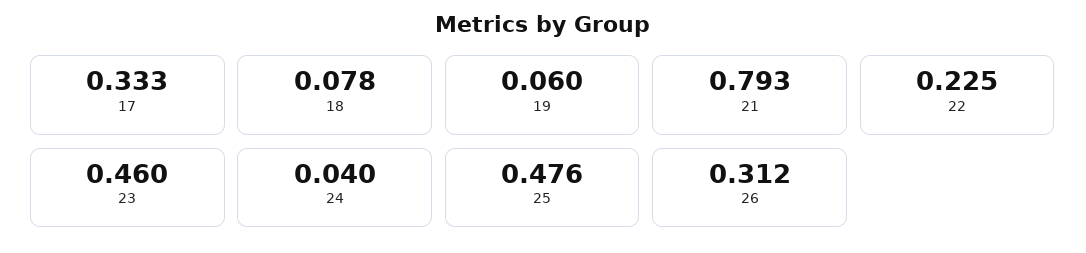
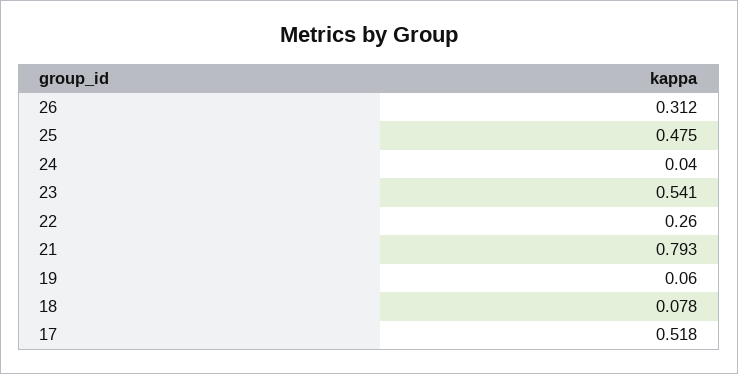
  {
-   "17": 0.333,
+   "17": 0.518,
    "18": 0.078,
    "19": 0.06,
    "21": 0.793,
-   "22": 0.225,
+   "22": 0.26,
-   "23": 0.46,
+   "23": 0.541,
    "24": 0.04,
-   "25": 0.476,
+   "25": 0.475,
    "26": 0.312
  }

